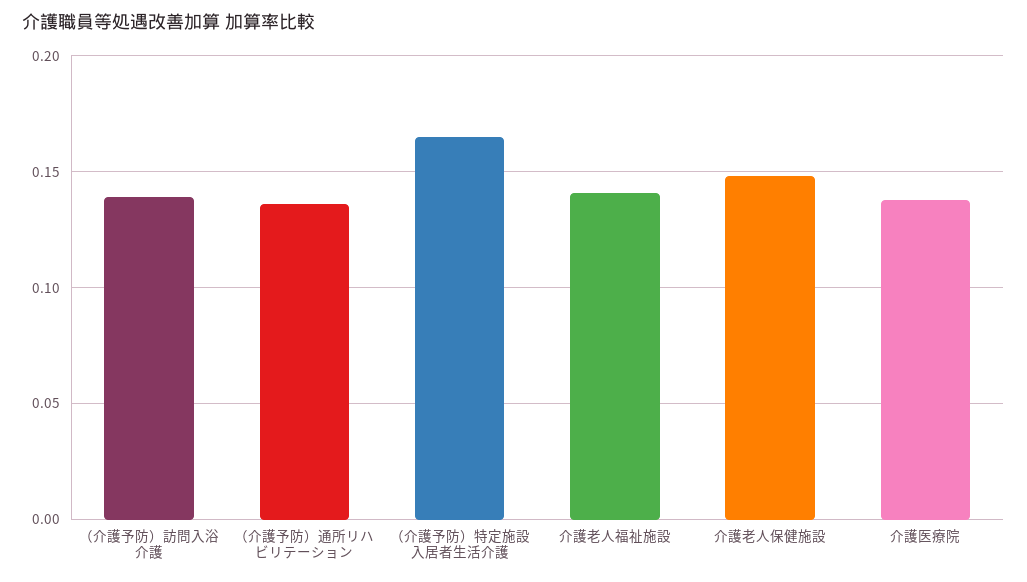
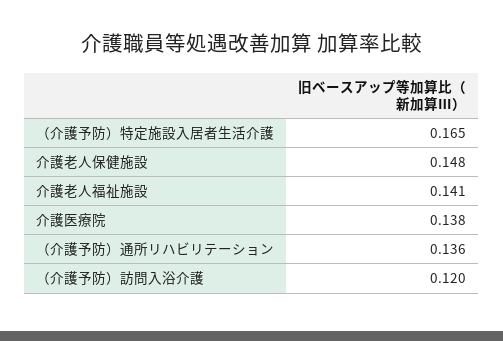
  {
-   "（介護予防）訪問入浴介護": 0.14,
+   "（介護予防）訪問入浴介護": 0.12,
    "（介護予防）通所リハビリテーション": 0.136,
    "（介護予防）特定施設入居者生活介護": 0.165,
    "介護老人福祉施設": 0.141,
    "介護老人保健施設": 0.148,
    "介護医療院": 0.138
  }

